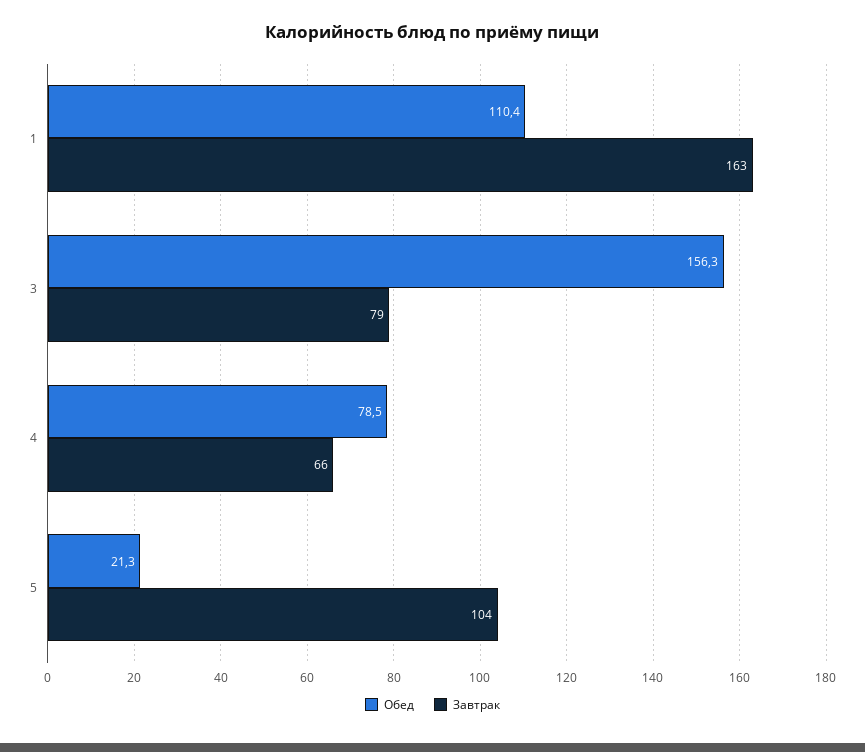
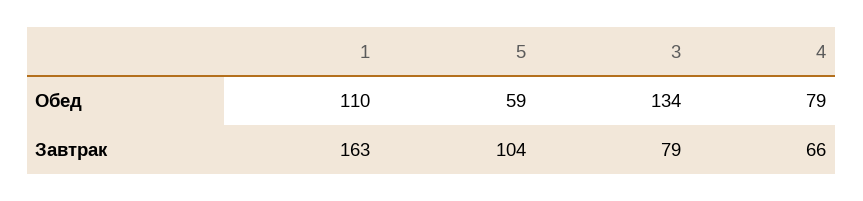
  {
    "Обед": {
      "1": 110.4,
-     "3": 156.3,
+     "3": 134,
      "4": 78.5,
-     "5": 21.3
+     "5": 59
    },
    "Завтрак": {
      "1": 163,
      "3": 79,
      "4": 66,
      "5": 104
    }
  }

